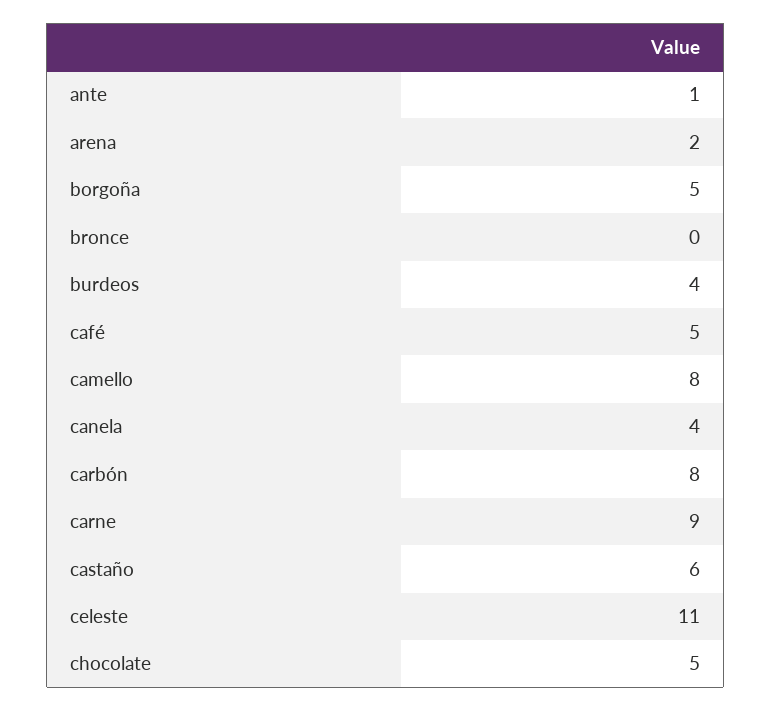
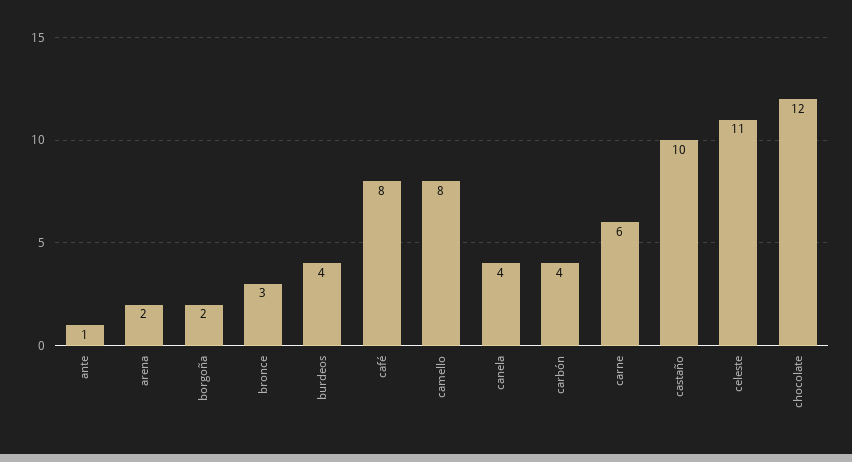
  {
    "ante": 1,
    "arena": 2,
-   "borgoña": 5,
+   "borgoña": 2,
-   "bronce": 0,
+   "bronce": 3,
    "burdeos": 4,
-   "café": 5,
+   "café": 8,
    "camello": 8,
    "canela": 4,
-   "carbón": 8,
+   "carbón": 4,
-   "carne": 9,
+   "carne": 6,
-   "castaño": 6,
+   "castaño": 10,
    "celeste": 11,
-   "chocolate": 5
+   "chocolate": 12
  }

